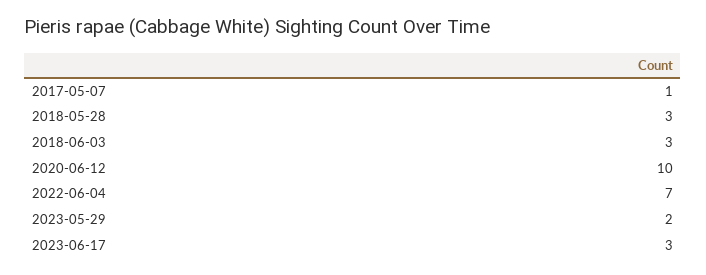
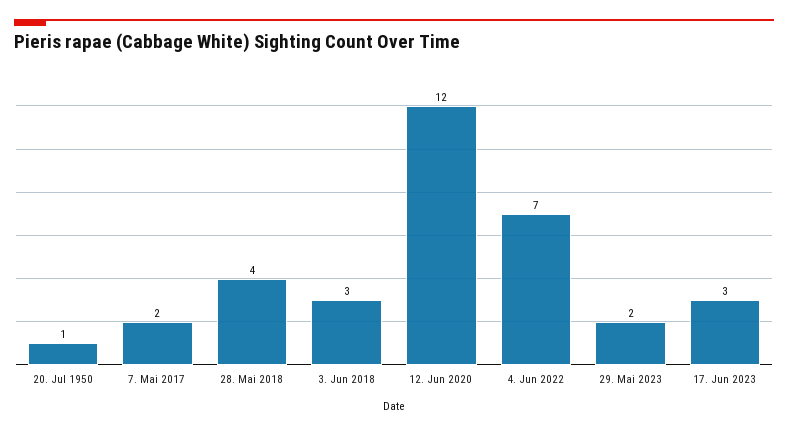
  {
-   "2017-05-07": 1,
+   "2017-05-07": 2,
-   "2018-05-28": 3,
+   "2018-05-28": 4,
    "2018-06-03": 3,
-   "2020-06-12": 10,
+   "2020-06-12": 12,
    "2022-06-04": 7,
    "2023-05-29": 2,
-   "2023-06-17": 3
+   "2023-06-17": 3,
+   "20. Jul 1950": 1
  }

